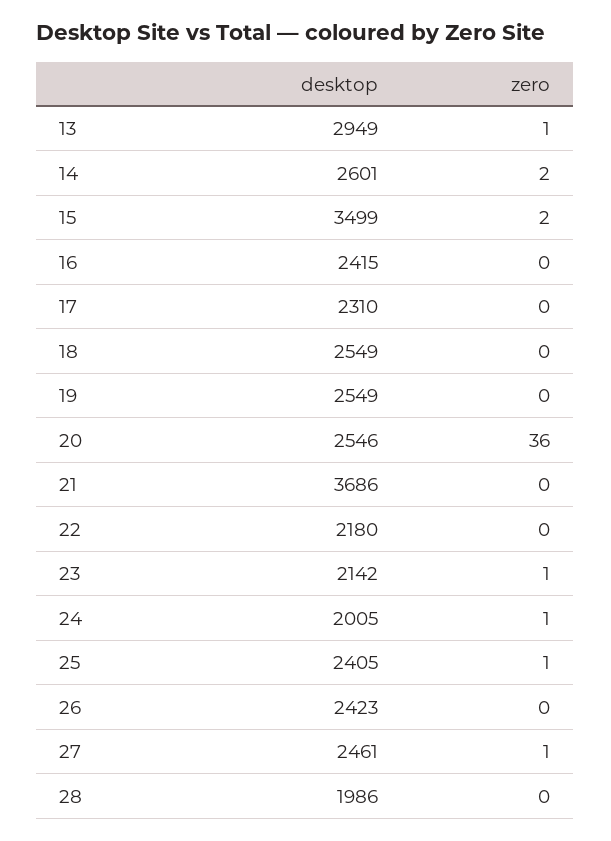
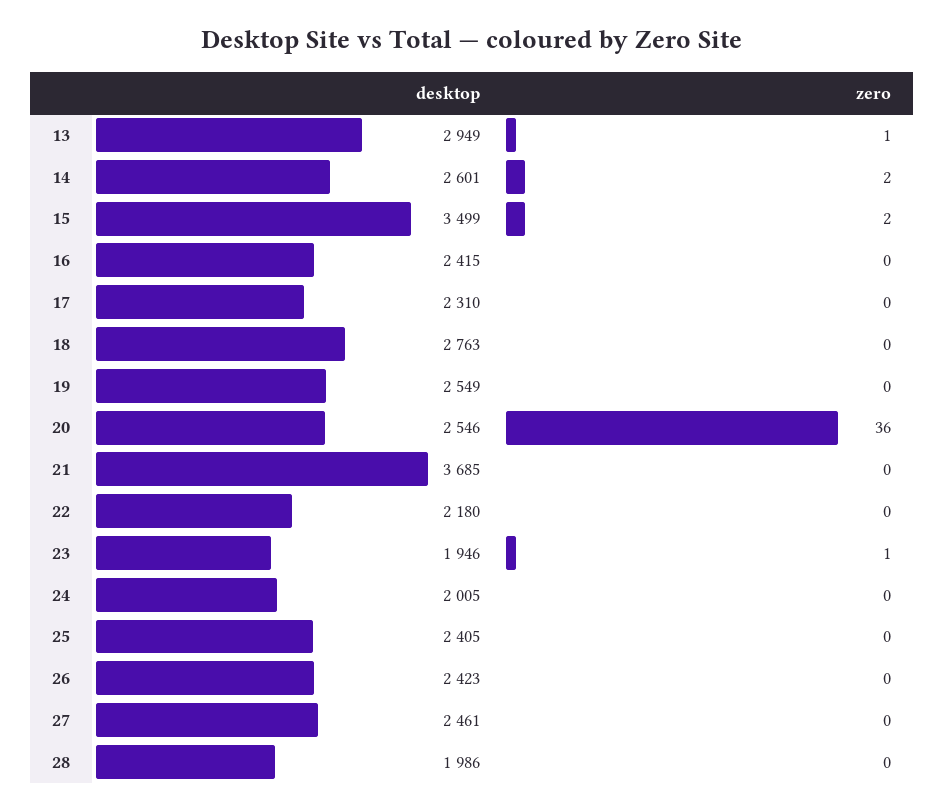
  {
    "desktop": {
      "13": 2949,
      "14": 2601,
      "15": 3499,
      "16": 2415,
      "17": 2310,
-     "18": 2549,
+     "18": 2763,
      "19": 2549,
      "20": 2546,
-     "21": 3686,
+     "21": 3685,
      "22": 2180,
-     "23": 2142,
+     "23": 1946,
      "24": 2005,
      "25": 2405,
      "26": 2423,
      "27": 2461,
      "28": 1986
    },
    "zero": {
      "13": 1,
      "14": 2,
      "15": 2,
      "16": 0,
      "17": 0,
      "18": 0,
      "19": 0,
      "20": 36,
      "21": 0,
      "22": 0,
      "23": 1,
-     "24": 1,
+     "24": 0,
-     "25": 1,
+     "25": 0,
      "26": 0,
-     "27": 1,
+     "27": 0,
      "28": 0
    }
  }

